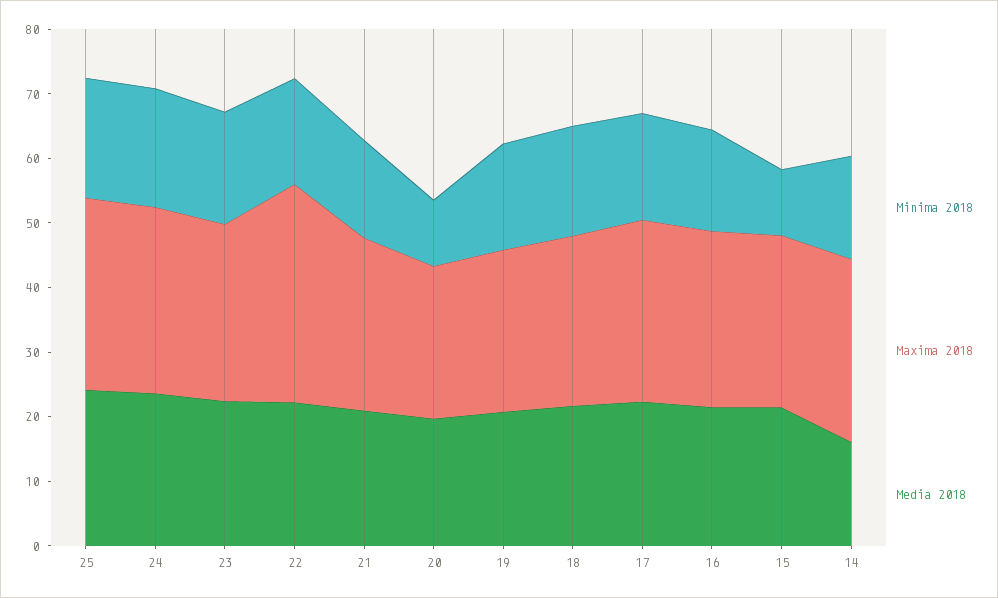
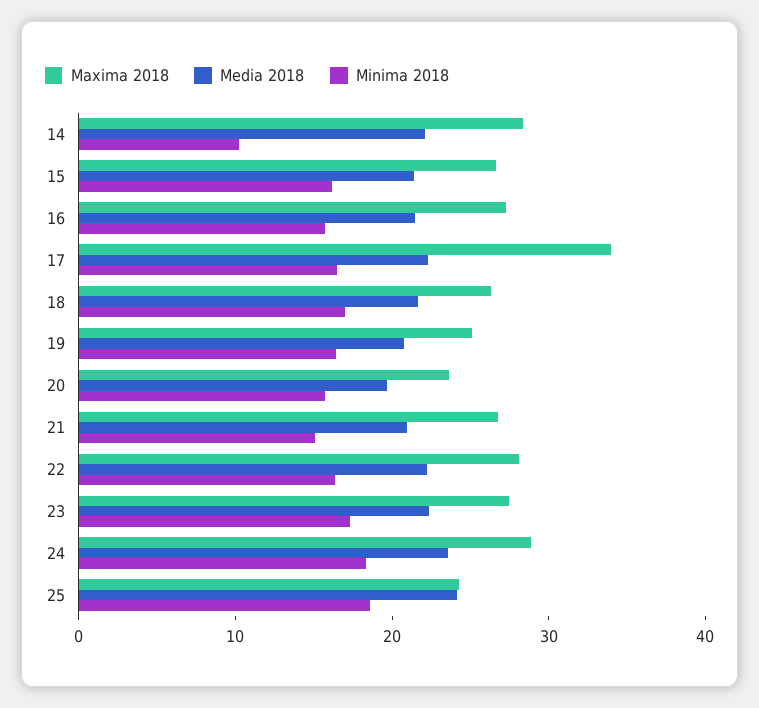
  {
    "Minima 2018": {
      "25": 18,
      "24": 18,
      "23": 18,
      "22": 16,
      "21": 16,
-     "20": 10,
+     "20": 16,
      "19": 16,
      "18": 16,
      "17": 16,
      "16": 16,
-     "15": 10,
+     "15": 16,
-     "14": 16
+     "14": 10
    },
    "Maxima 2018": {
-     "25": 30,
+     "25": 24,
      "24": 28,
      "23": 28,
-     "22": 34,
+     "22": 28,
      "21": 26,
      "20": 24,
      "19": 26,
      "18": 26,
-     "17": 28,
+     "17": 34,
      "16": 28,
      "15": 26,
      "14": 28
    },
    "Media 2018": {
      "25": 24,
      "24": 24,
      "23": 22,
      "22": 22,
      "21": 20,
      "20": 20,
      "19": 20,
      "18": 22,
      "17": 22,
      "16": 22,
      "15": 22,
-     "14": 16
+     "14": 22
    }
  }

